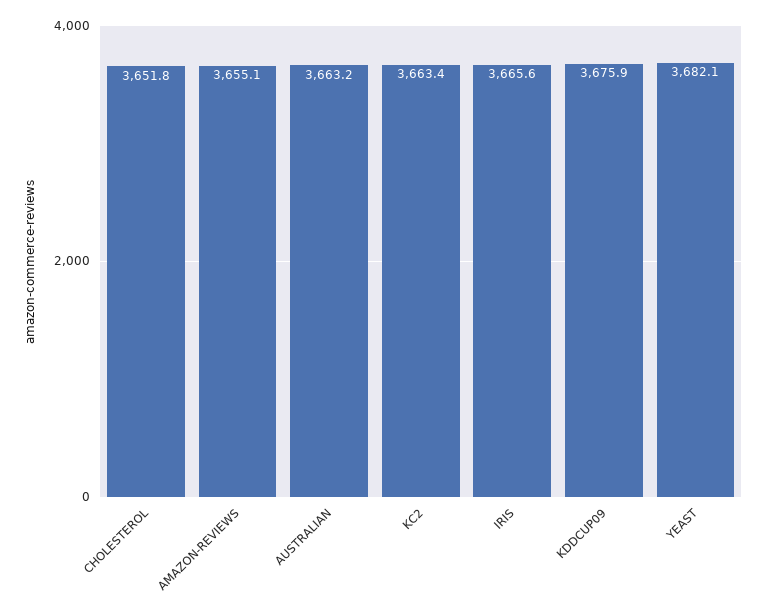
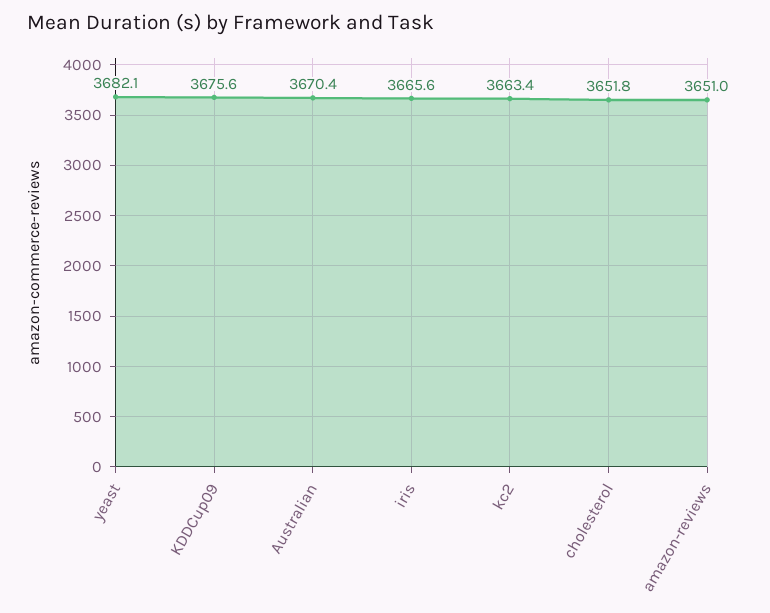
  {
    "CHOLESTEROL": 3651.8,
-   "AMAZON-REVIEWS": 3655.1,
+   "AMAZON-REVIEWS": 3651,
-   "AUSTRALIAN": 3663.2,
+   "AUSTRALIAN": 3670.4,
    "KC2": 3663.4,
    "IRIS": 3665.6,
-   "KDDCUP09": 3675.9,
+   "KDDCUP09": 3675.6,
    "YEAST": 3682.1
  }

